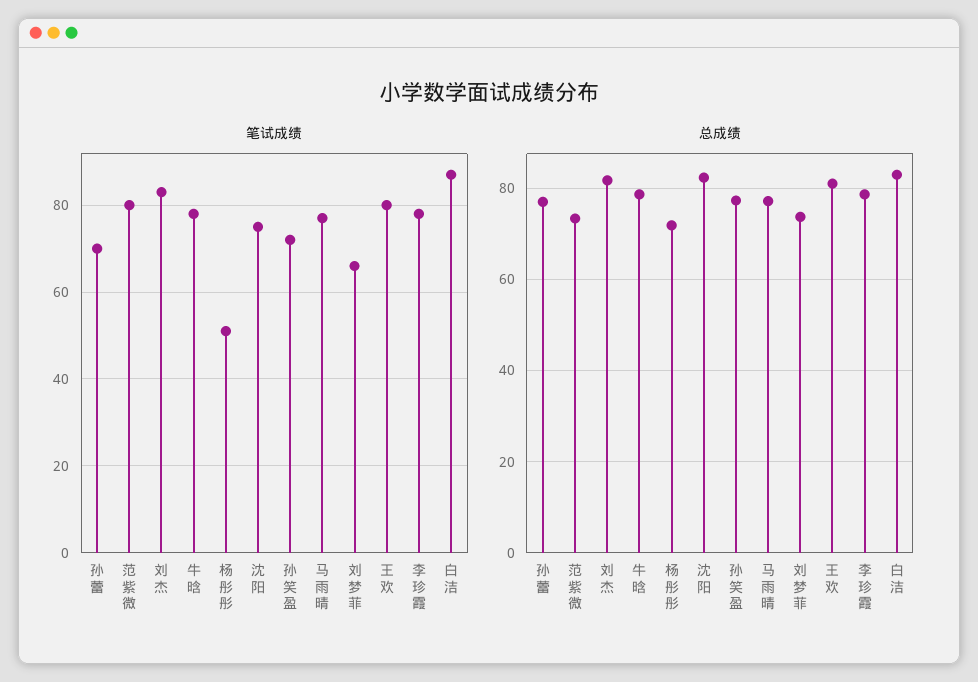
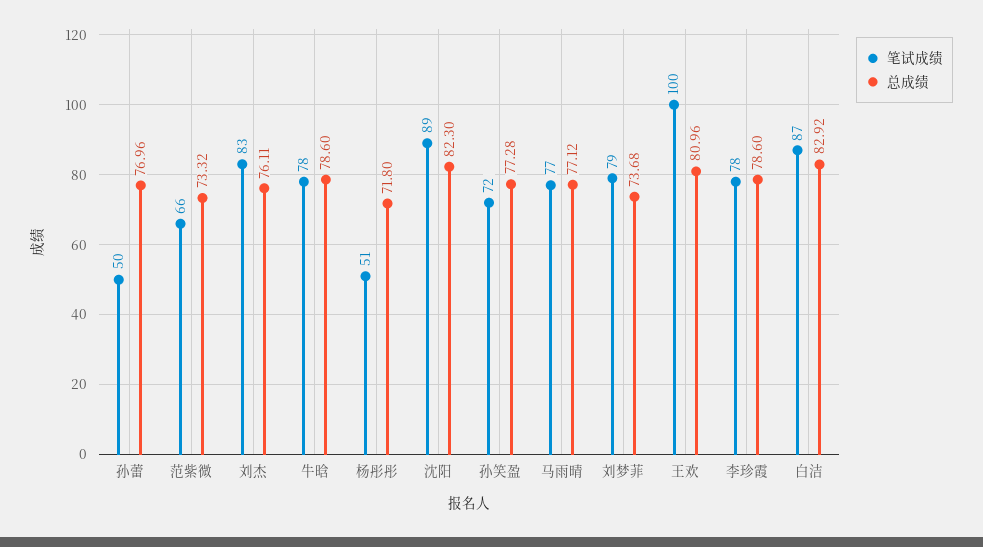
  {
    "笔试成绩": {
-     "孙蕾": 70,
+     "孙蕾": 50,
-     "范紫微": 80,
+     "范紫微": 66,
      "刘杰": 83,
      "牛晗": 78,
      "杨彤彤": 51,
-     "沈阳": 75,
+     "沈阳": 89,
      "孙笑盈": 72,
      "马雨晴": 77,
-     "刘梦菲": 65,
+     "刘梦菲": 79,
-     "王欢": 80,
+     "王欢": 100,
      "李珍霞": 78,
      "白洁": 87
    },
    "总成绩": {
      "孙蕾": 76.96,
      "范紫微": 73.32,
-     "刘杰": 82,
+     "刘杰": 76.11,
      "牛晗": 78.6,
      "杨彤彤": 71.8,
      "沈阳": 82.3,
      "孙笑盈": 77.28,
      "马雨晴": 77.12,
      "刘梦菲": 73.68,
      "王欢": 80.96,
      "李珍霞": 78.6,
      "白洁": 82.92
    }
  }

